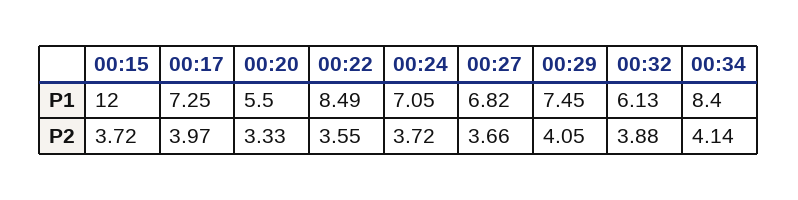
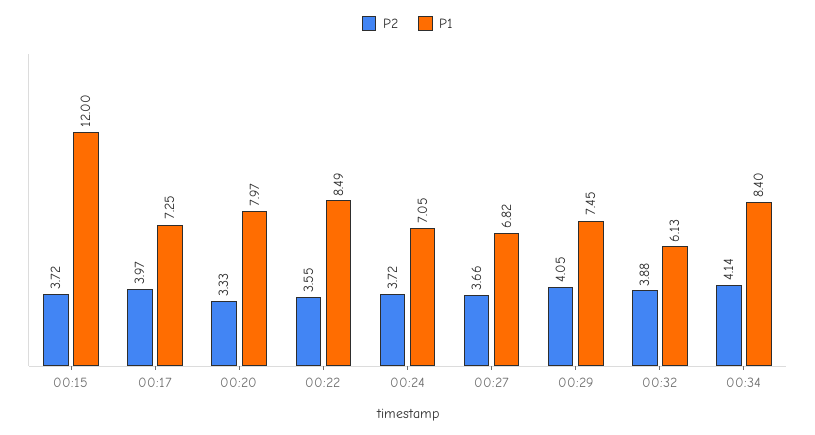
  {
    "P1": {
      "00:15": 12,
      "00:17": 7.25,
-     "00:20": 5.5,
+     "00:20": 7.97,
      "00:22": 8.49,
      "00:24": 7.05,
      "00:27": 6.82,
      "00:29": 7.45,
      "00:32": 6.13,
      "00:34": 8.4
    },
    "P2": {
      "00:15": 3.72,
      "00:17": 3.97,
      "00:20": 3.33,
      "00:22": 3.55,
      "00:24": 3.72,
      "00:27": 3.66,
      "00:29": 4.05,
      "00:32": 3.88,
      "00:34": 4.14
    }
  }

